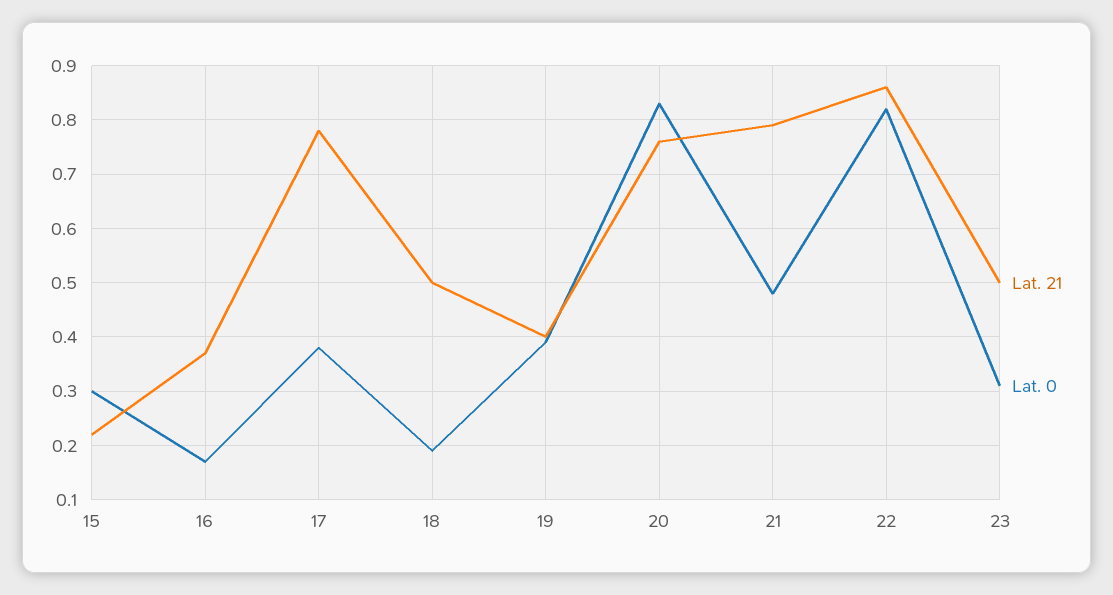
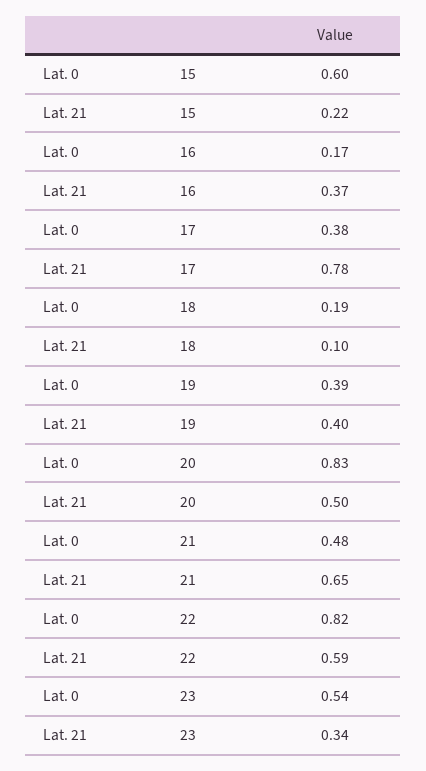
  {
    "Lat. 21": {
      "15": 0.22,
      "16": 0.37,
      "17": 0.78,
-     "18": 0.5,
+     "18": 0.1,
      "19": 0.4,
-     "20": 0.75,
+     "20": 0.5,
-     "21": 0.8,
+     "21": 0.65,
-     "22": 0.85,
+     "22": 0.59,
-     "23": 0.5
+     "23": 0.34
    },
    "Lat. 0": {
-     "15": 0.3,
+     "15": 0.6,
      "16": 0.17,
      "17": 0.38,
      "18": 0.19,
      "19": 0.39,
      "20": 0.83,
      "21": 0.48,
      "22": 0.82,
-     "23": 0.3
+     "23": 0.54
    }
  }

